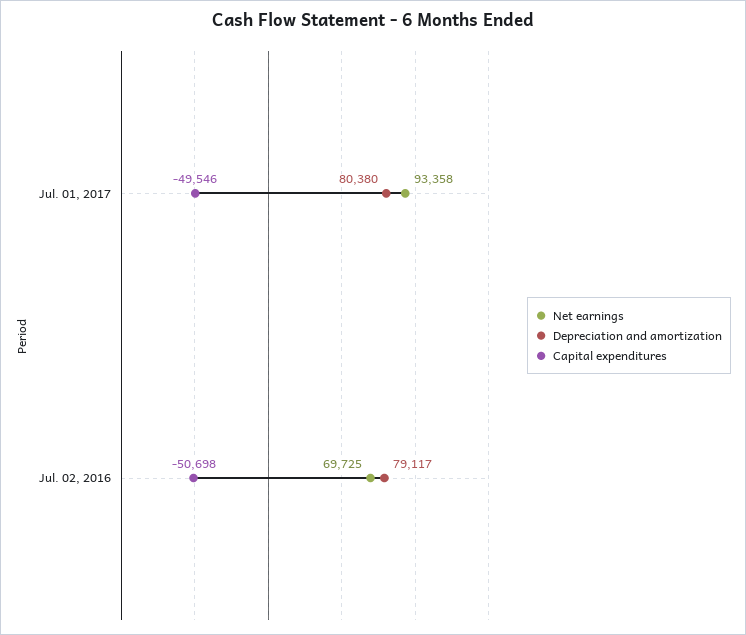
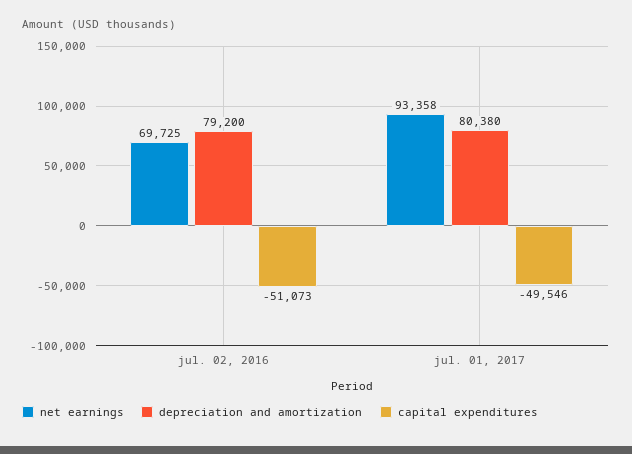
  {
    "Net earnings": {
      "Jul. 01, 2017": 93358,
      "Jul. 02, 2016": 69725
    },
    "Depreciation and amortization": {
      "Jul. 01, 2017": 80380,
-     "Jul. 02, 2016": 79117
+     "Jul. 02, 2016": 79200
    },
    "Capital expenditures": {
      "Jul. 01, 2017": -49546,
-     "Jul. 02, 2016": -50698
+     "Jul. 02, 2016": -51073
    }
  }

